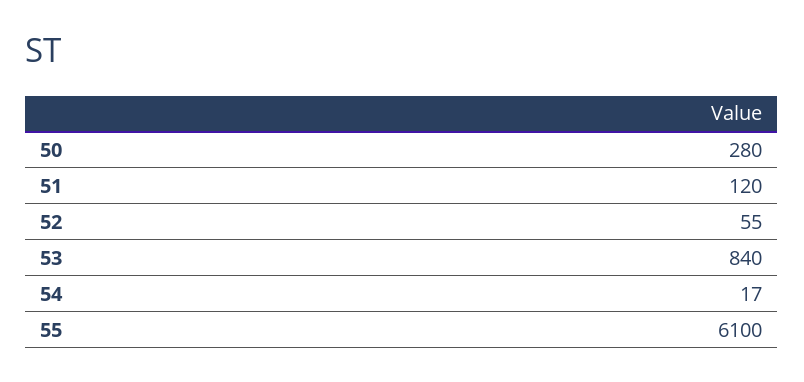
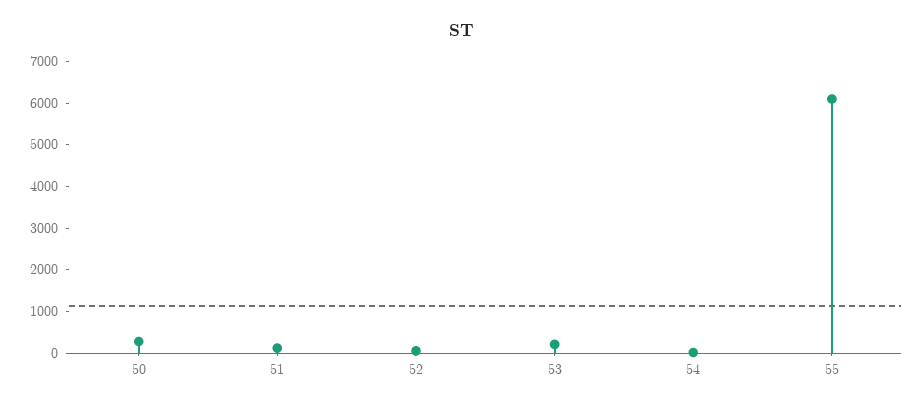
  {
    "50": 280,
    "51": 120,
    "52": 55,
-   "53": 840,
+   "53": 200,
    "54": 17,
    "55": 6100
  }

